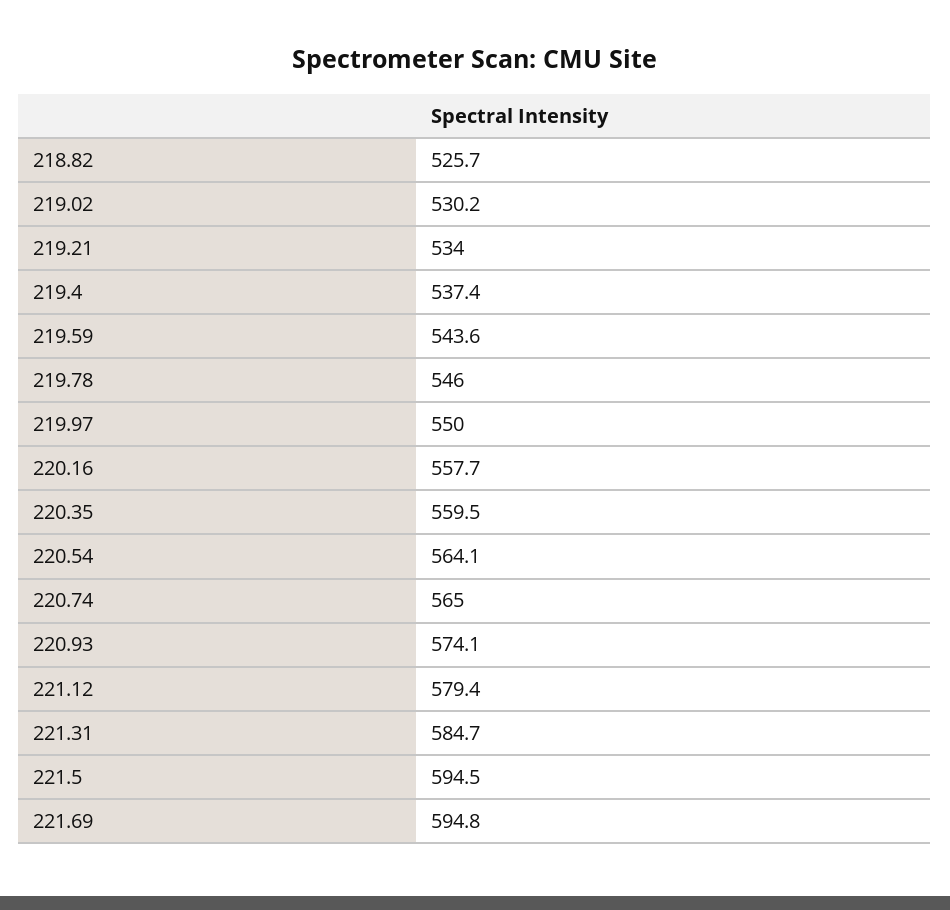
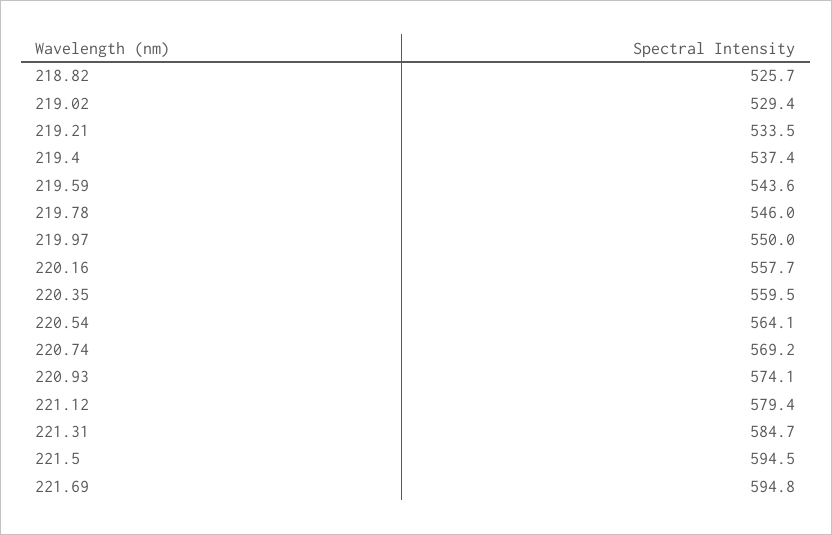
  {
    "218.82": 525.7,
-   "219.02": 530.2,
+   "219.02": 529.4,
-   "219.21": 534,
+   "219.21": 533.5,
    "219.4": 537.4,
    "219.59": 543.6,
    "219.78": 546,
    "219.97": 550,
    "220.16": 557.7,
    "220.35": 559.5,
    "220.54": 564.1,
-   "220.74": 565,
+   "220.74": 569.2,
    "220.93": 574.1,
    "221.12": 579.4,
    "221.31": 584.7,
    "221.5": 594.5,
    "221.69": 594.8
  }

